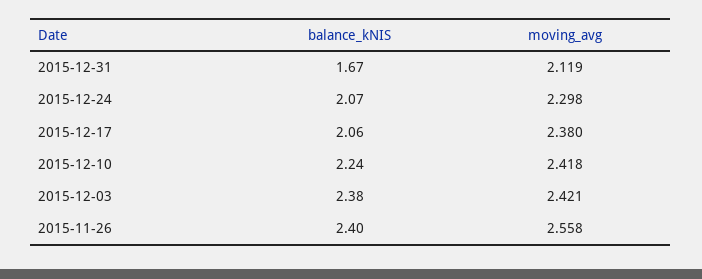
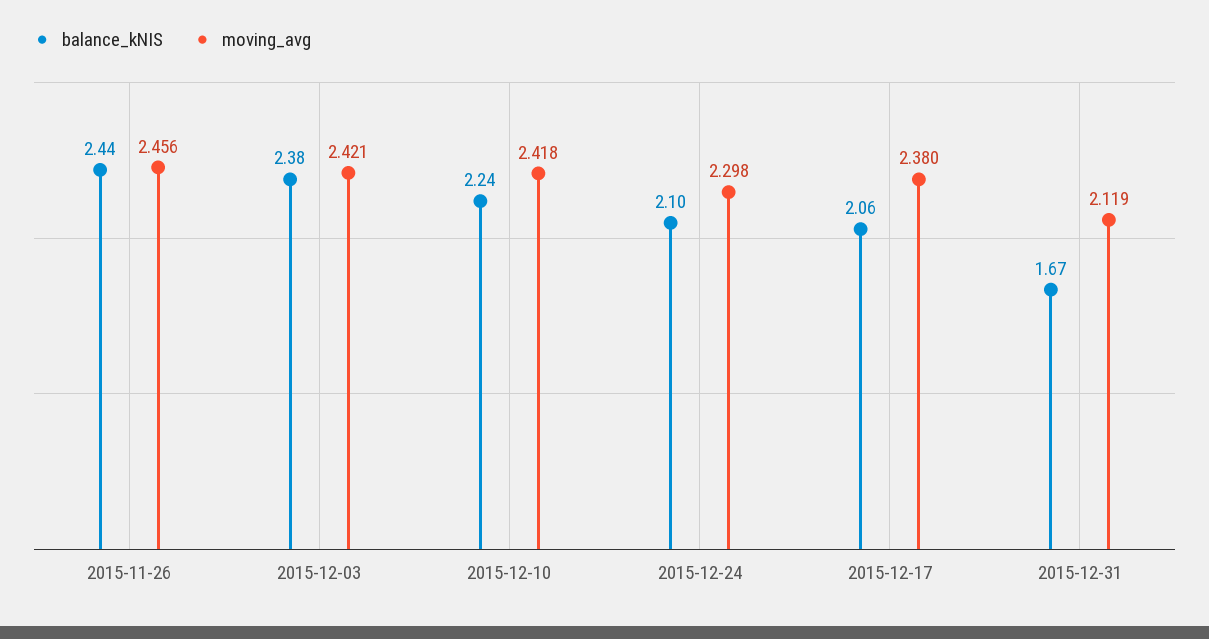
  {
    "balance_kNIS": {
      "2015-12-31": 1.67,
-     "2015-12-24": 2.07,
+     "2015-12-24": 2.1,
      "2015-12-17": 2.06,
      "2015-12-10": 2.24,
      "2015-12-03": 2.38,
-     "2015-11-26": 2.4
+     "2015-11-26": 2.44
    },
    "moving_avg": {
      "2015-12-31": 2.119,
      "2015-12-24": 2.298,
      "2015-12-17": 2.38,
      "2015-12-10": 2.418,
      "2015-12-03": 2.421,
-     "2015-11-26": 2.558
+     "2015-11-26": 2.456
    }
  }

